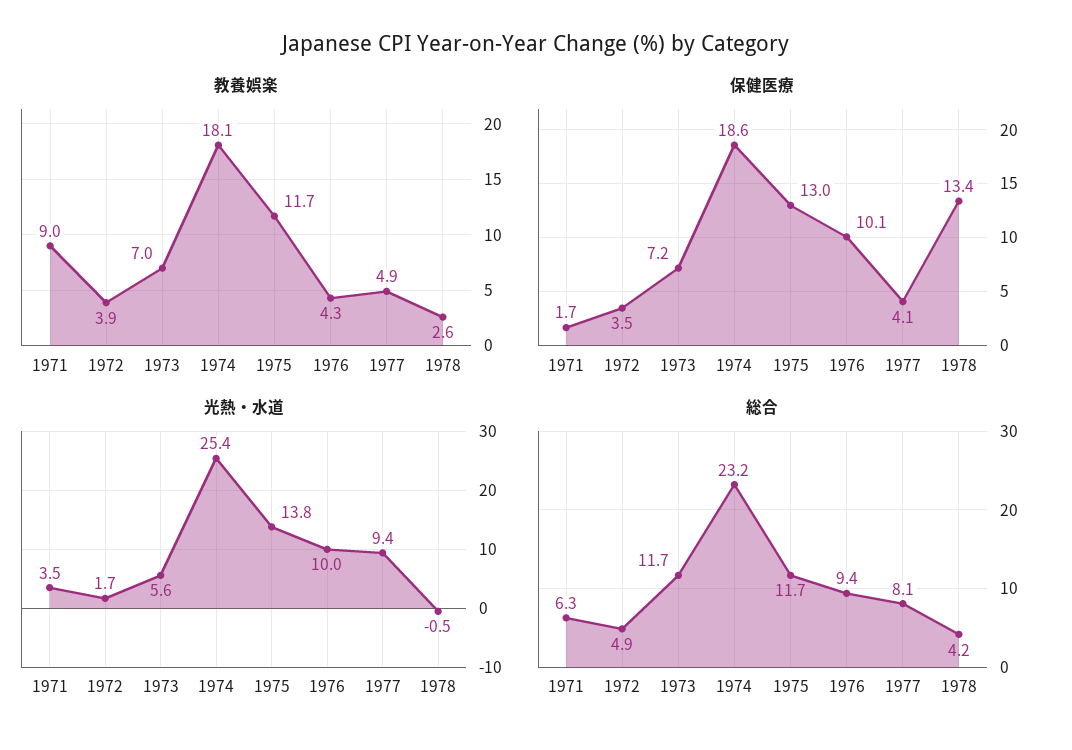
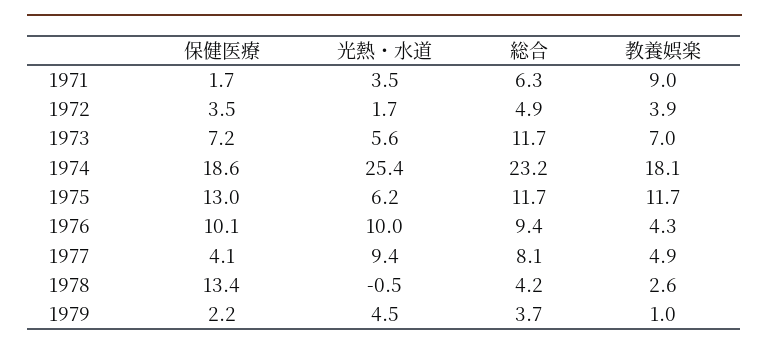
  {
    "教養娯楽": {
      "1971": 9,
      "1972": 3.9,
      "1973": 7,
      "1974": 18.1,
      "1975": 11.7,
      "1976": 4.3,
      "1977": 4.9,
-     "1978": 2.6
+     "1978": 2.6,
+     "1979": 1
    },
    "保健医療": {
      "1971": 1.7,
      "1972": 3.5,
      "1973": 7.2,
      "1974": 18.6,
      "1975": 13,
      "1976": 10.1,
      "1977": 4.1,
-     "1978": 13.4
+     "1978": 13.4,
+     "1979": 2.2
    },
    "光熱・水道": {
      "1971": 3.5,
      "1972": 1.7,
      "1973": 5.6,
      "1974": 25.4,
-     "1975": 13.8,
+     "1975": 6.2,
      "1976": 10,
      "1977": 9.4,
-     "1978": -0.5
+     "1978": -0.5,
+     "1979": 4.5
    },
    "総合": {
      "1971": 6.3,
      "1972": 4.9,
      "1973": 11.7,
      "1974": 23.2,
      "1975": 11.7,
      "1976": 9.4,
      "1977": 8.1,
-     "1978": 4.2
+     "1978": 4.2,
+     "1979": 3.7
    }
  }

